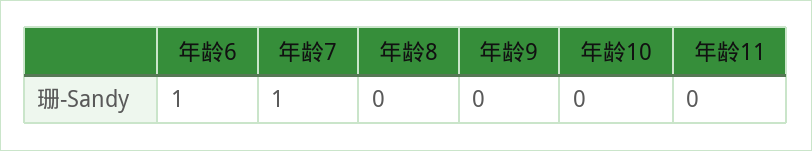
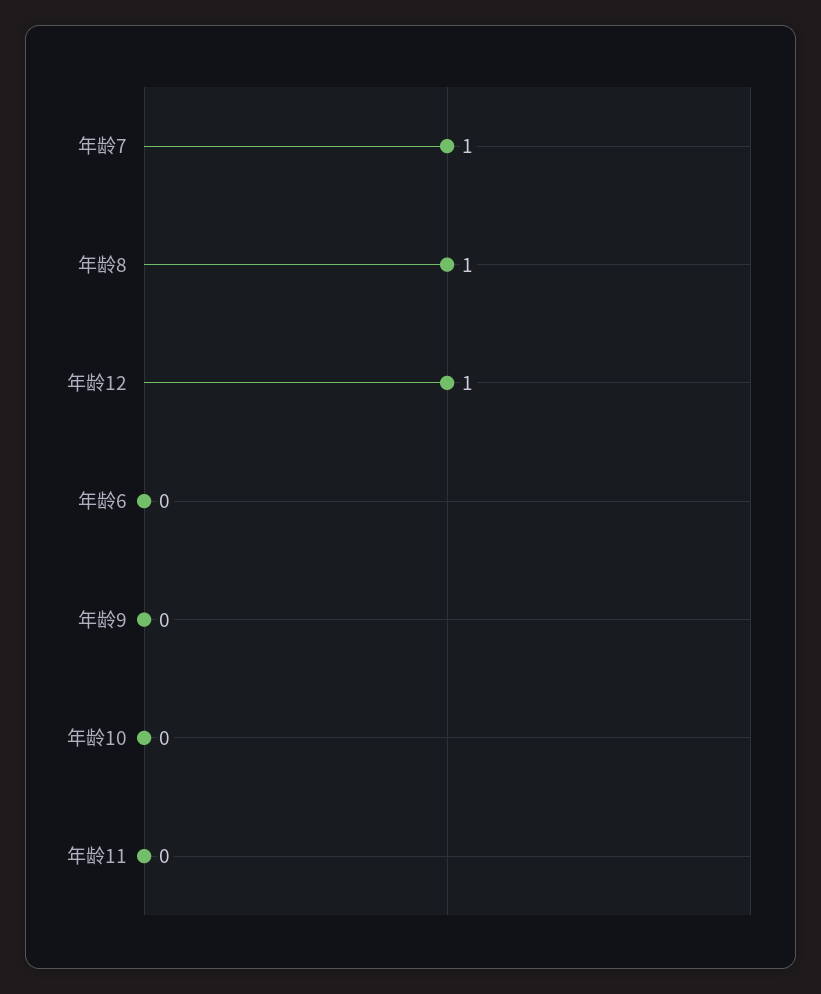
  {
-   "年龄6": 1,
+   "年龄6": 0,
    "年龄7": 1,
-   "年龄8": 0,
+   "年龄8": 1,
    "年龄9": 0,
    "年龄10": 0,
-   "年龄11": 0
+   "年龄11": 0,
+   "年龄12": 1
  }

